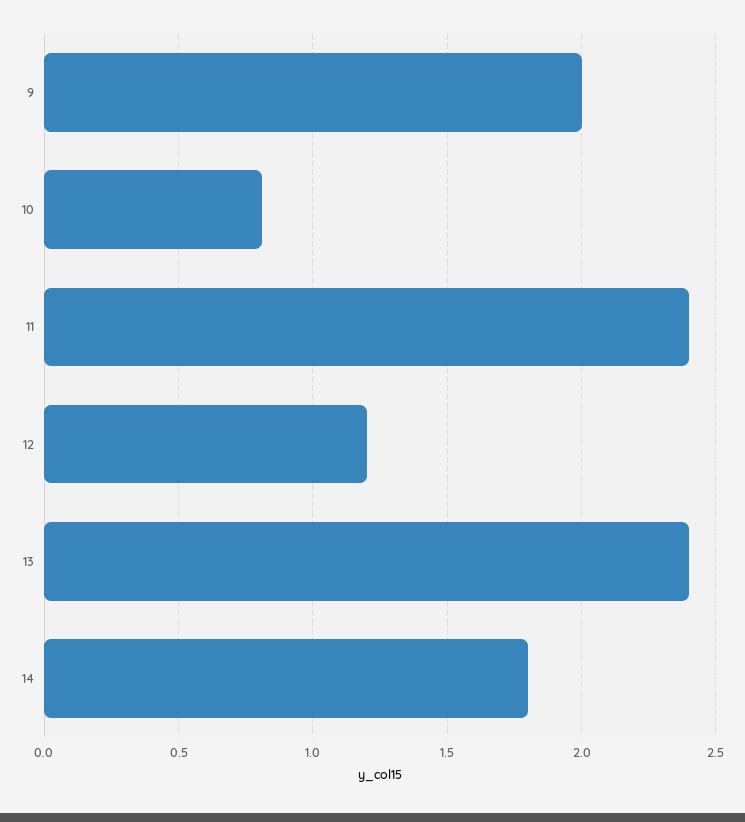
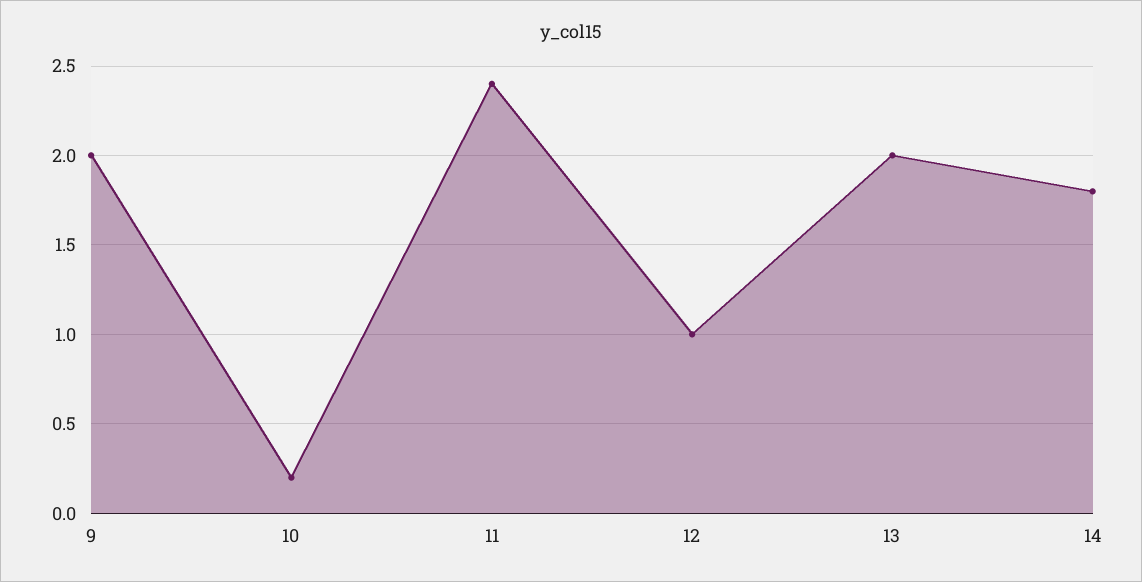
  {
    "9": 2,
-   "10": 0.8,
+   "10": 0.2,
    "11": 2.4,
-   "12": 1.2,
+   "12": 1,
-   "13": 2.4,
+   "13": 2,
    "14": 1.8
  }

